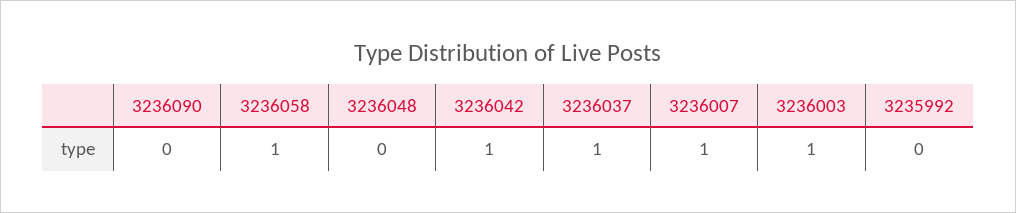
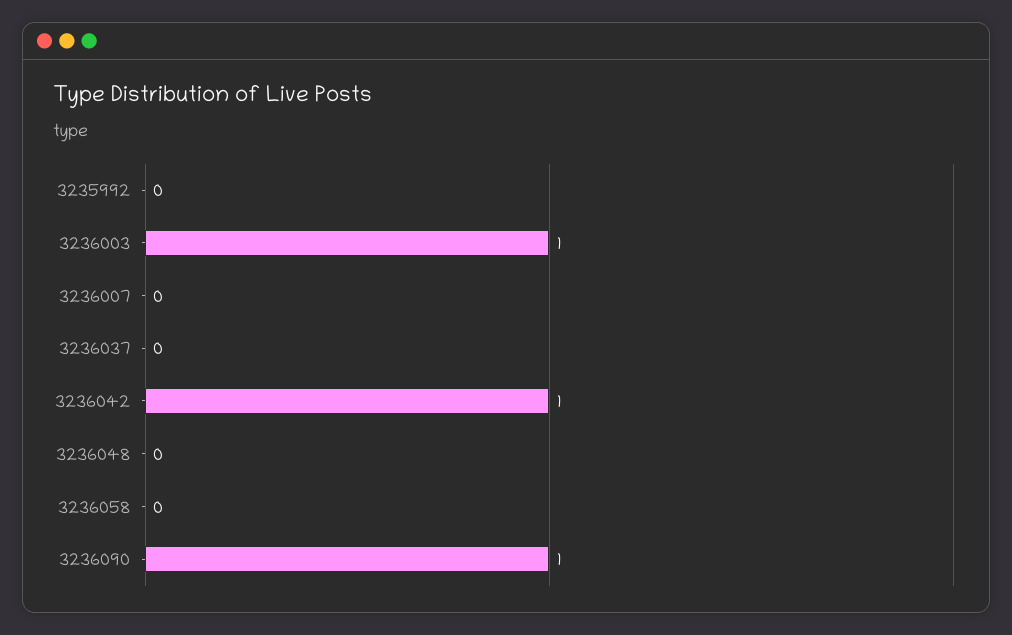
  {
-   "3236090": 0,
+   "3236090": 1,
-   "3236058": 1,
+   "3236058": 0,
    "3236048": 0,
    "3236042": 1,
-   "3236037": 1,
+   "3236037": 0,
-   "3236007": 1,
+   "3236007": 0,
    "3236003": 1,
    "3235992": 0
  }

